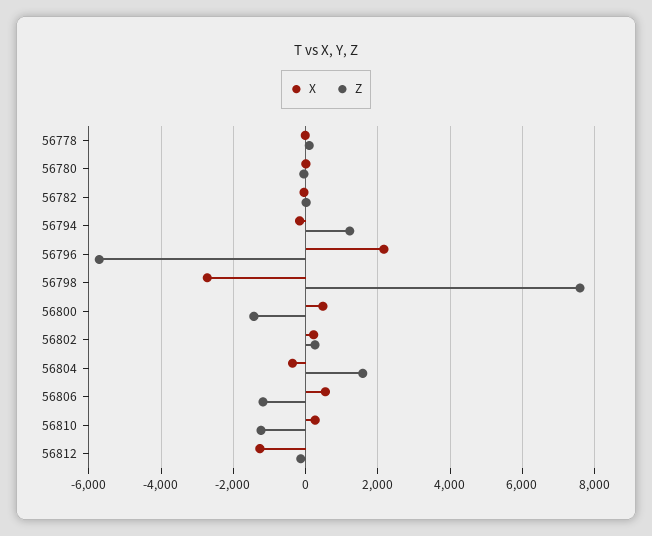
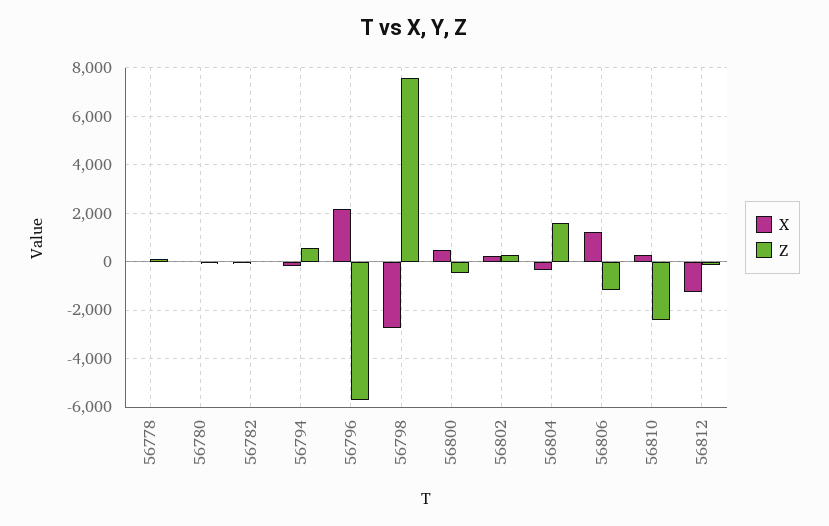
  {
    "X": {
      "56778": 0,
      "56780": 0,
      "56782": 0,
      "56794": -200,
      "56796": 2200,
      "56798": -2800,
      "56800": 400,
      "56802": 200,
      "56804": -400,
-     "56806": 600,
+     "56806": 1250,
      "56810": 200,
      "56812": -1200
    },
    "Z": {
      "56778": 0,
      "56780": 0,
      "56782": 0,
-     "56794": 1200,
+     "56794": 500,
      "56796": -5800,
      "56798": 7600,
-     "56800": -1400,
+     "56800": -500,
      "56802": 200,
      "56804": 1600,
      "56806": -1200,
-     "56810": -1200,
+     "56810": -2500,
      "56812": -200
    }
  }

